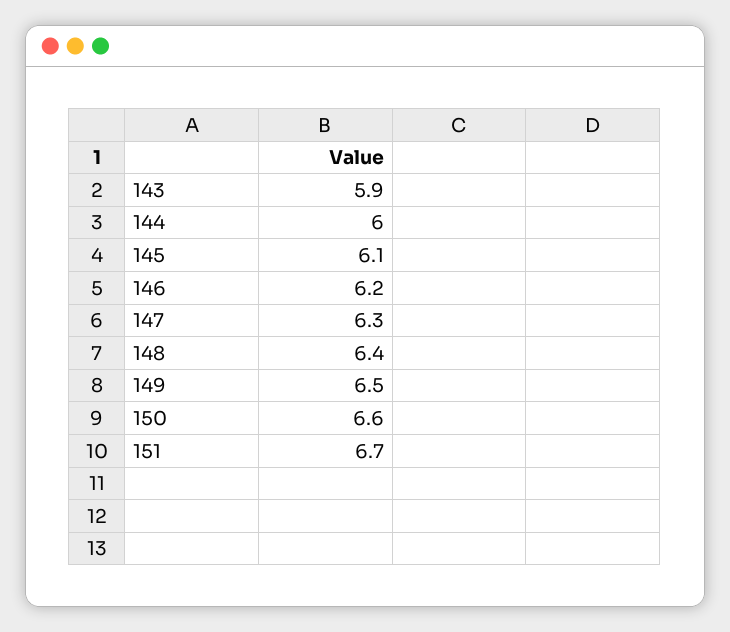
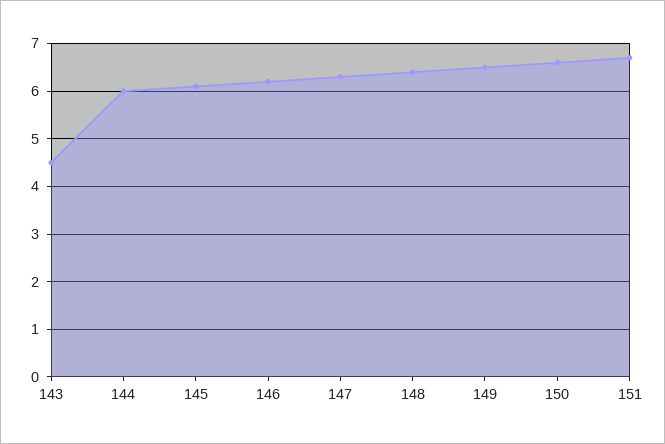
  {
-   "143": 5.9,
+   "143": 4.5,
    "144": 6,
    "145": 6.1,
    "146": 6.2,
    "147": 6.3,
    "148": 6.4,
    "149": 6.5,
    "150": 6.6,
    "151": 6.7
  }

